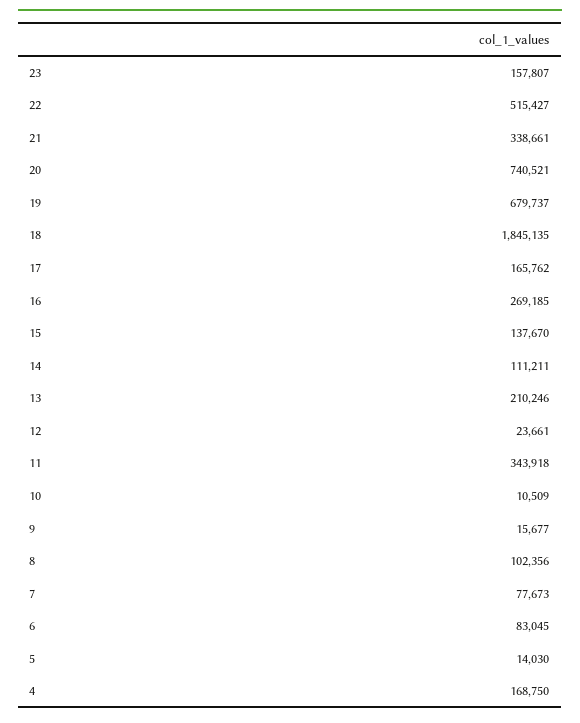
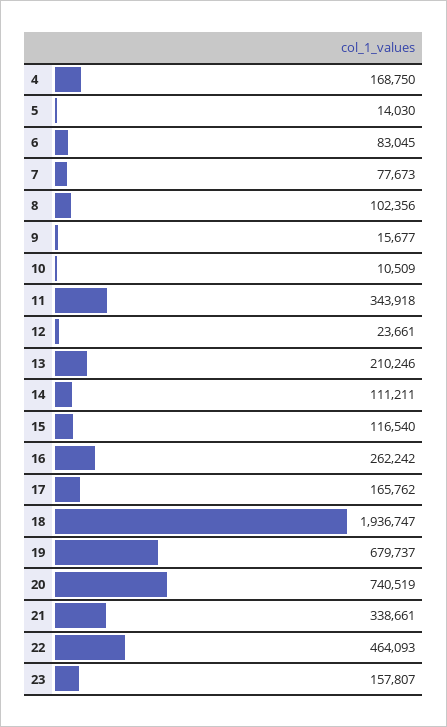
  {
    "23": 157807,
-   "22": 515427,
+   "22": 464093,
    "21": 338661,
-   "20": 740521,
+   "20": 740519,
    "19": 679737,
-   "18": 1845135,
+   "18": 1936747,
    "17": 165762,
-   "16": 269185,
+   "16": 262242,
-   "15": 137670,
+   "15": 116540,
    "14": 111211,
    "13": 210246,
    "12": 23661,
    "11": 343918,
    "10": 10509,
    "9": 15677,
    "8": 102356,
    "7": 77673,
    "6": 83045,
    "5": 14030,
    "4": 168750
  }

